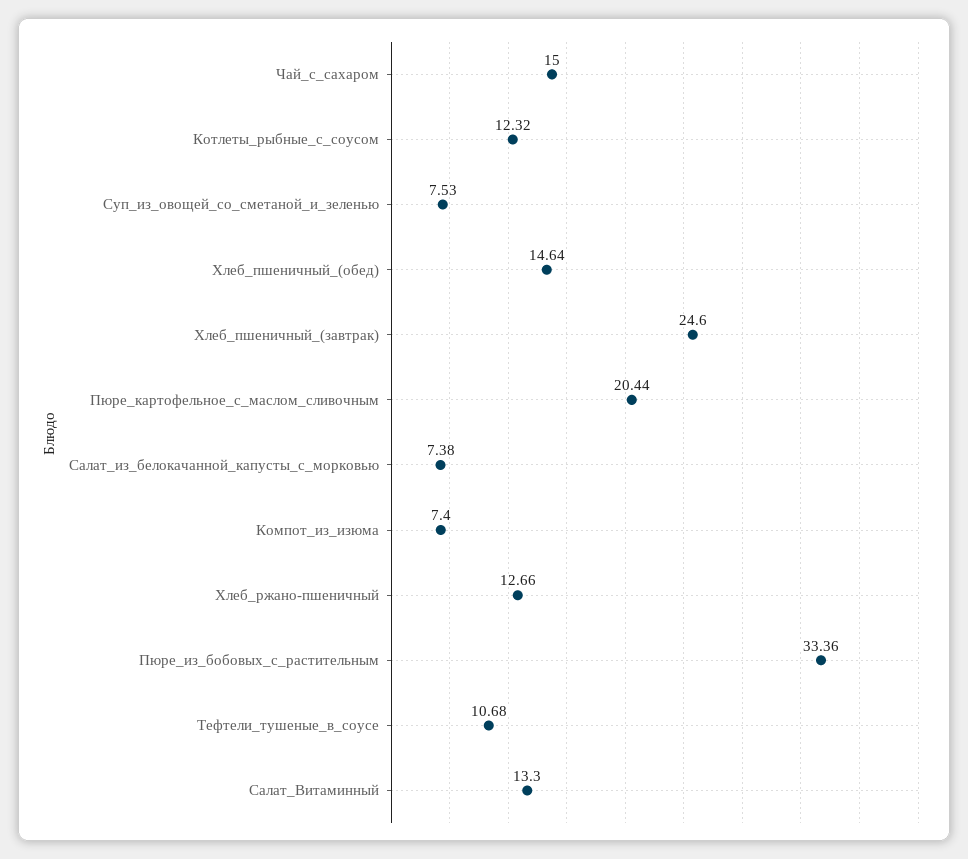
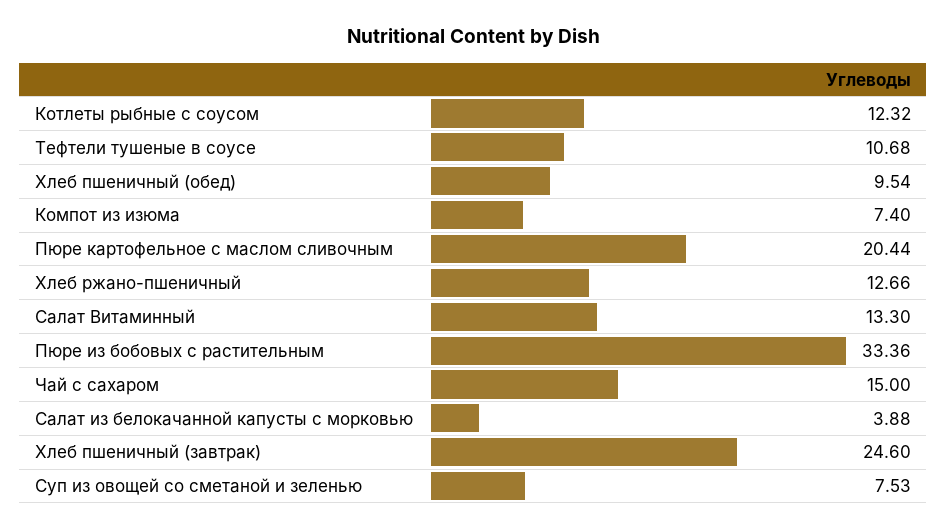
  {
    "Чай_с_сахаром": 15,
    "Котлеты_рыбные_с_соусом": 12.32,
    "Суп_из_овощей_со_сметаной_и_зеленью": 7.53,
-   "Хлеб_пшеничный_(обед)": 14.64,
+   "Хлеб_пшеничный_(обед)": 9.54,
    "Хлеб_пшеничный_(завтрак)": 24.6,
    "Пюре_картофельное_с_маслом_сливочным": 20.44,
-   "Салат_из_белокачанной_капусты_с_морковью": 7.38,
+   "Салат_из_белокачанной_капусты_с_морковью": 3.88,
    "Компот_из_изюма": 7.4,
    "Хлеб_ржано-пшеничный": 12.66,
    "Пюре_из_бобовых_с_растительным": 33.36,
    "Тефтели_тушеные_в_соусе": 10.68,
    "Салат_Витаминный": 13.3
  }

